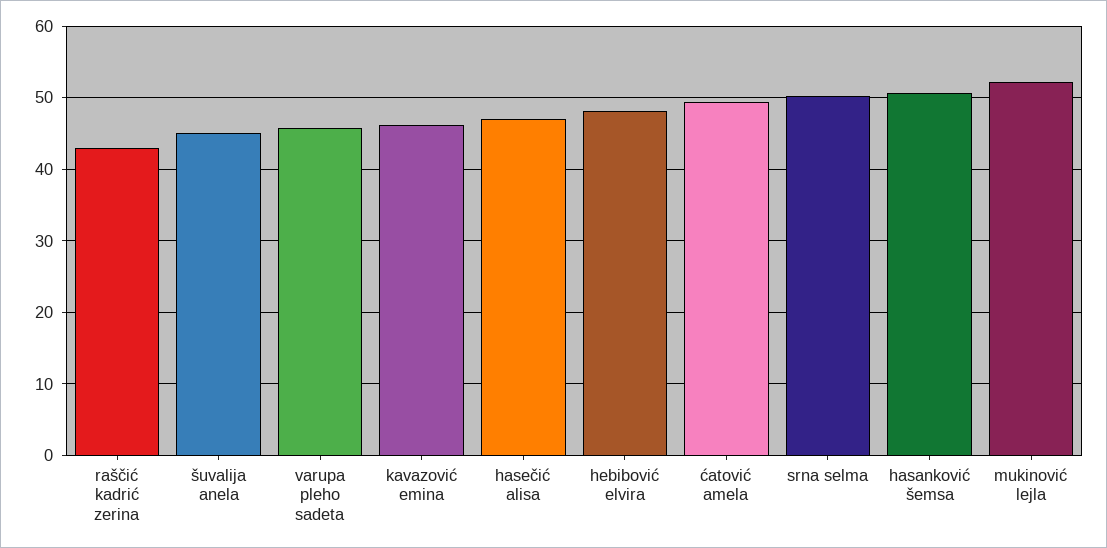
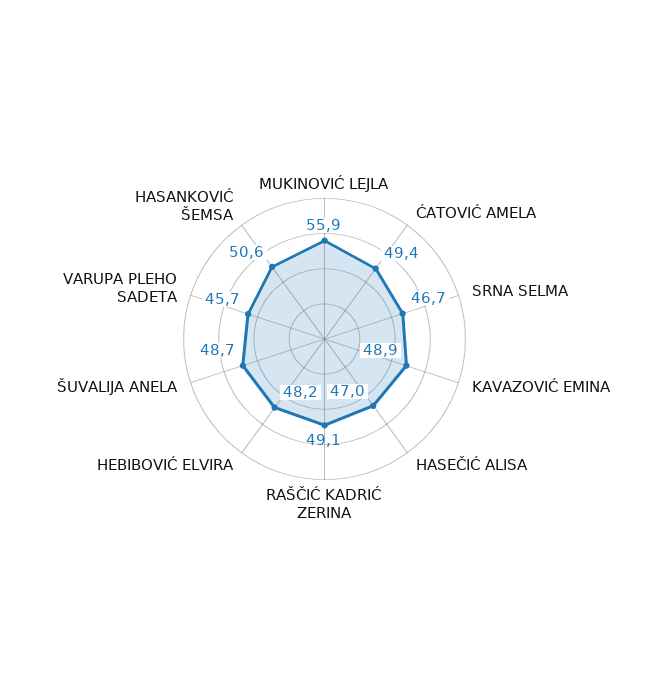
  {
-   "raščić kadrić zerina": 43,
+   "raščić kadrić zerina": 49.1,
-   "šuvalija anela": 45,
+   "šuvalija anela": 48.7,
    "varupa pleho sadeta": 45.7,
-   "kavazović emina": 46,
+   "kavazović emina": 48.9,
    "hasečić alisa": 47,
    "hebibović elvira": 48.2,
    "ćatović amela": 49.4,
-   "srna selma": 50,
+   "srna selma": 46.7,
    "hasanković šemsa": 50.6,
-   "mukinović lejla": 52
+   "mukinović lejla": 55.9
  }

